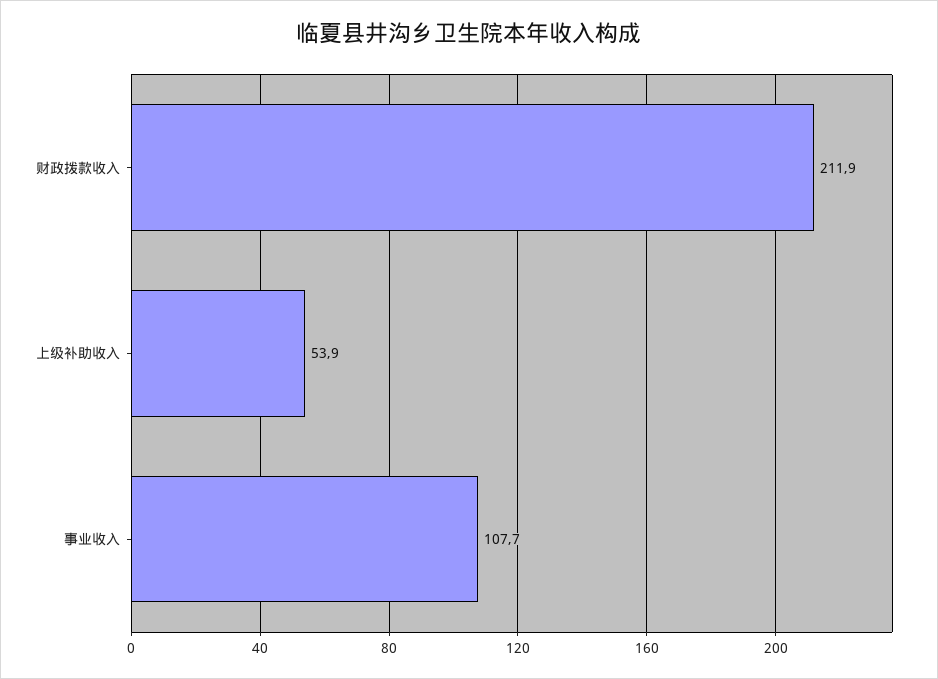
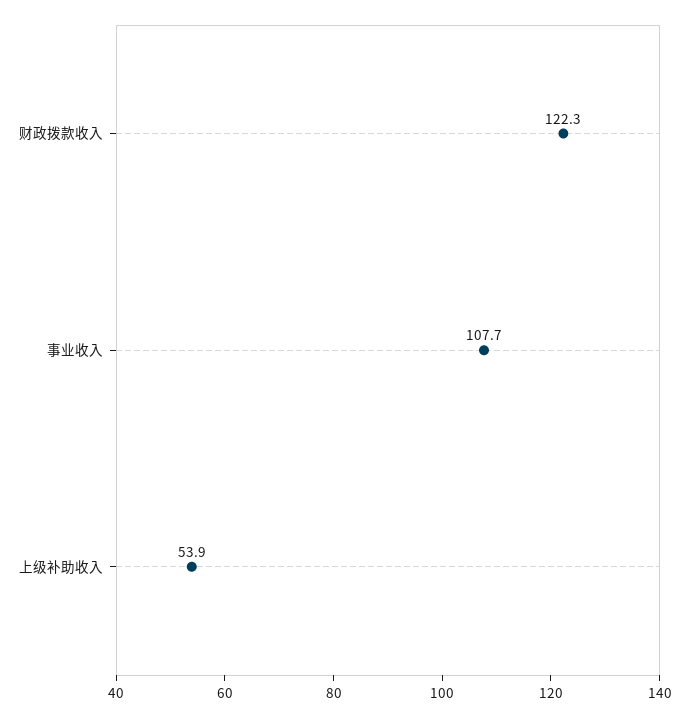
  {
-   "财政拨款收入": 211.9,
+   "财政拨款收入": 122.3,
    "上级补助收入": 53.9,
    "事业收入": 107.7
  }

